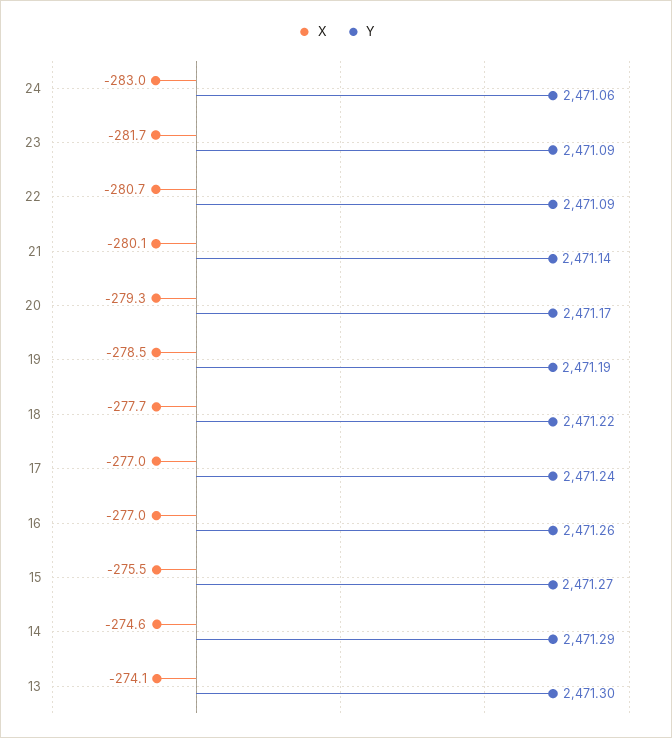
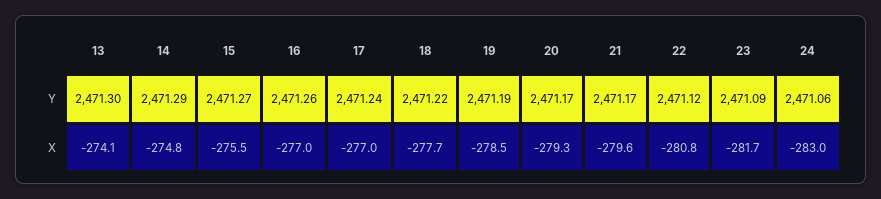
  {
    "X": {
      "24": -283,
      "23": -281.7,
-     "22": -280.7,
+     "22": -280.8,
-     "21": -280.1,
+     "21": -279.6,
      "20": -279.3,
      "19": -278.5,
      "18": -277.7,
      "17": -277,
      "16": -277,
      "15": -275.5,
-     "14": -274.6,
+     "14": -274.8,
      "13": -274.1
    },
    "Y": {
      "24": 2471.06,
      "23": 2471.09,
-     "22": 2471.09,
+     "22": 2471.12,
-     "21": 2471.14,
+     "21": 2471.17,
      "20": 2471.17,
      "19": 2471.19,
      "18": 2471.22,
      "17": 2471.24,
      "16": 2471.26,
      "15": 2471.27,
      "14": 2471.29,
      "13": 2471.3
    }
  }

